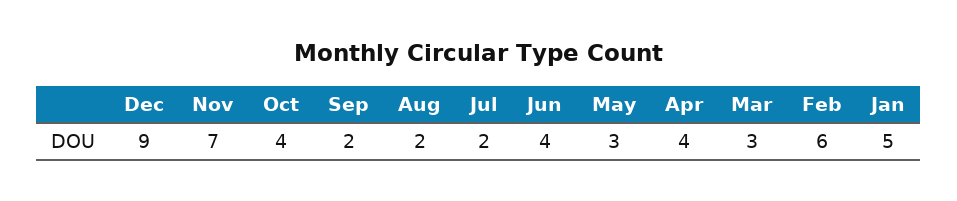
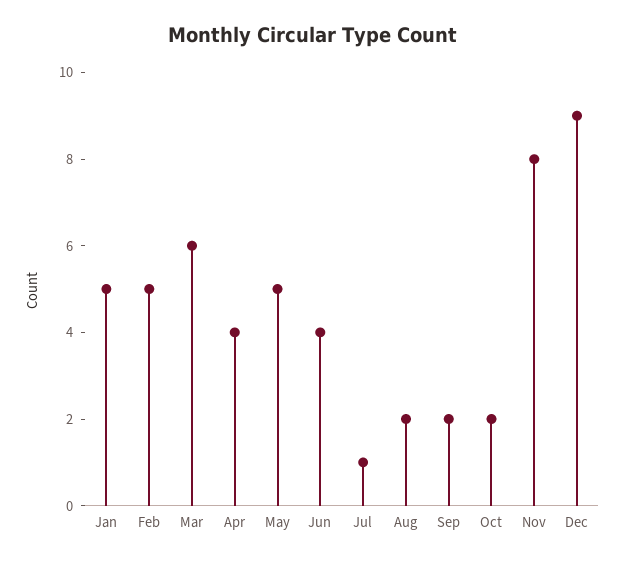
  {
    "Dec": 9,
-   "Nov": 7,
+   "Nov": 8,
-   "Oct": 4,
+   "Oct": 2,
    "Sep": 2,
    "Aug": 2,
-   "Jul": 2,
+   "Jul": 1,
    "Jun": 4,
-   "May": 3,
+   "May": 5,
    "Apr": 4,
-   "Mar": 3,
+   "Mar": 6,
-   "Feb": 6,
+   "Feb": 5,
    "Jan": 5
  }

